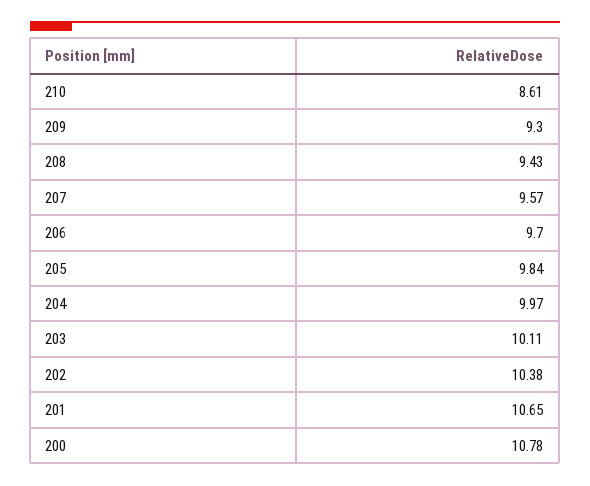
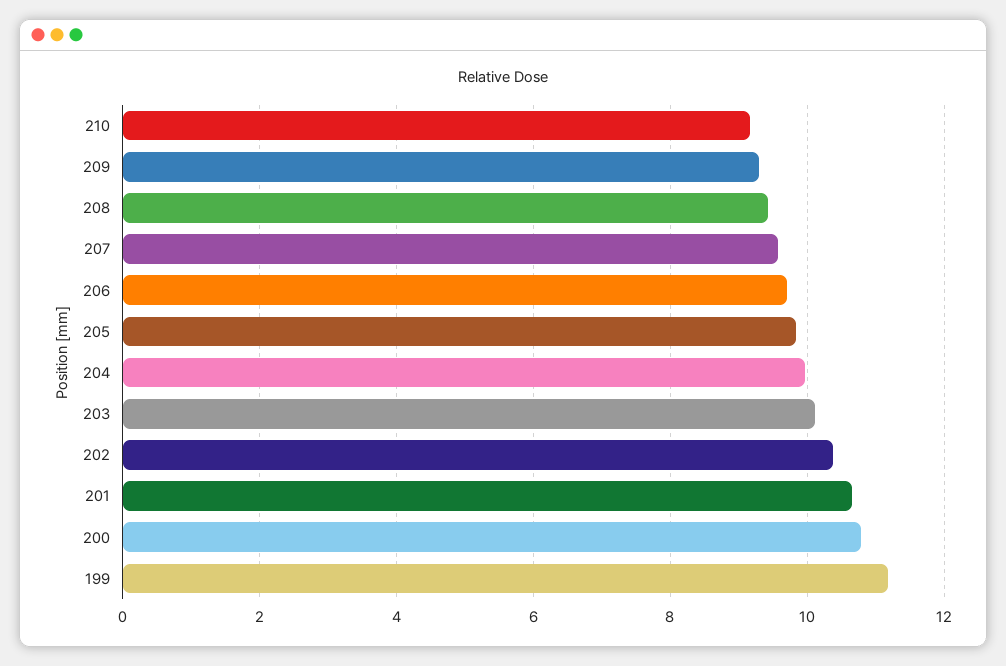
  {
-   "210": 8.61,
+   "210": 9.2,
    "209": 9.3,
    "208": 9.43,
    "207": 9.57,
    "206": 9.7,
    "205": 9.84,
    "204": 9.97,
    "203": 10.11,
    "202": 10.38,
    "201": 10.65,
-   "200": 10.78
+   "200": 10.78,
+   "199": 11.2
  }

